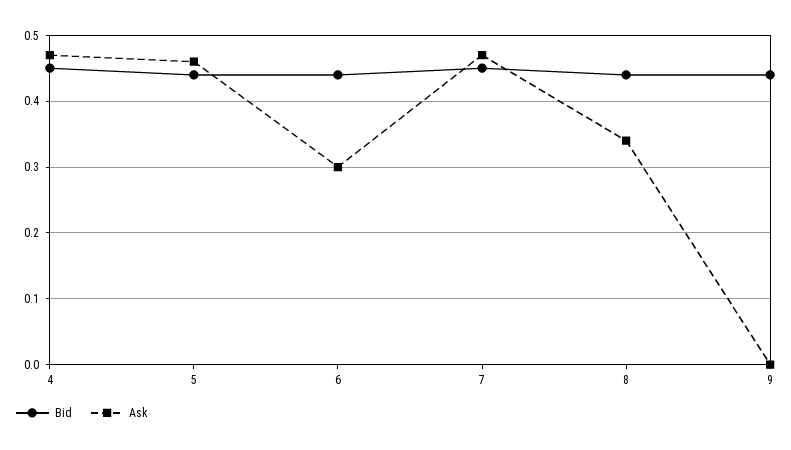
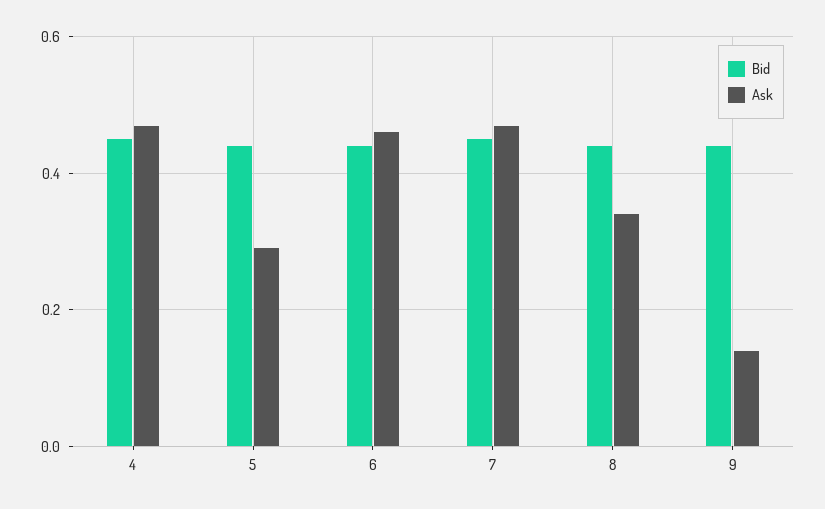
  {
    "Bid": {
      "4": 0.45,
      "5": 0.44,
      "6": 0.44,
      "7": 0.45,
      "8": 0.44,
      "9": 0.44
    },
    "Ask": {
      "4": 0.47,
-     "5": 0.46,
+     "5": 0.3,
-     "6": 0.3,
+     "6": 0.45,
      "7": 0.47,
      "8": 0.34,
-     "9": 0
+     "9": 0.15
    }
  }

